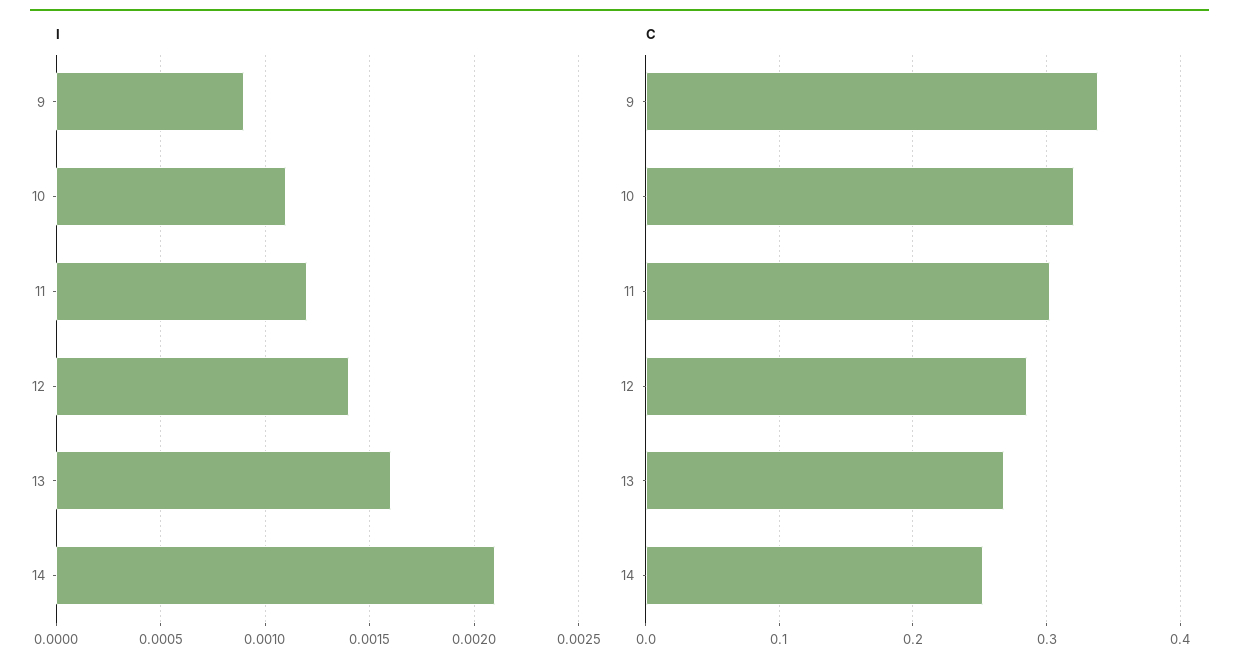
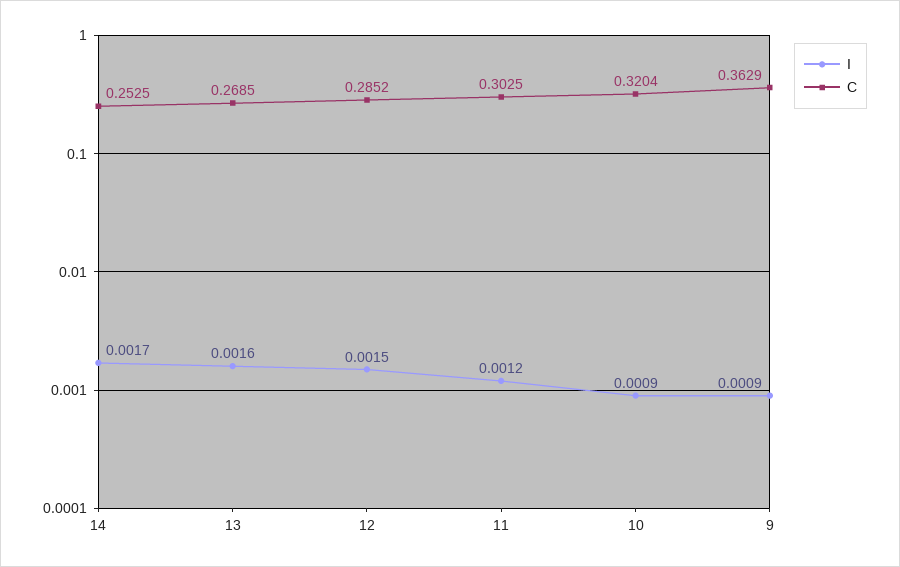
  {
    "I": {
      "9": 0.0009,
-     "10": 0.0011,
+     "10": 0.0009,
      "11": 0.0012,
-     "12": 0.0014,
+     "12": 0.0015,
      "13": 0.0016,
-     "14": 0.0021
+     "14": 0.0017
    },
    "C": {
-     "9": 0.34,
+     "9": 0.3629,
      "10": 0.3204,
      "11": 0.3025,
      "12": 0.2852,
      "13": 0.2685,
      "14": 0.2525
    }
  }

